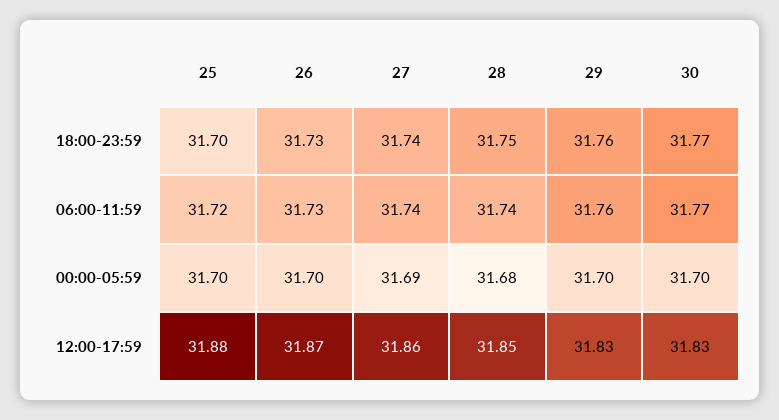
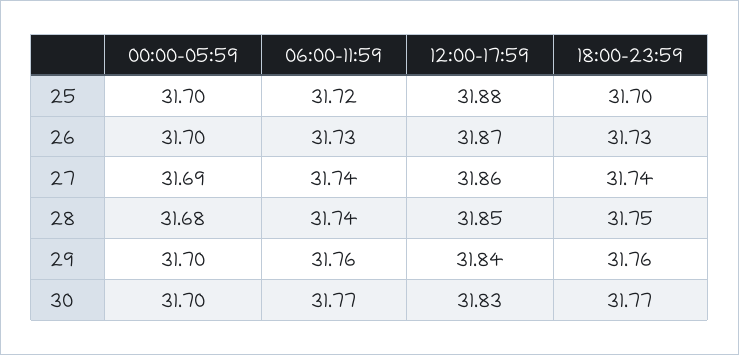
  {
    "25": {
      "18:00-23:59": 31.7,
      "06:00-11:59": 31.72,
      "00:00-05:59": 31.7,
      "12:00-17:59": 31.88
    },
    "26": {
      "18:00-23:59": 31.73,
      "06:00-11:59": 31.73,
      "00:00-05:59": 31.7,
      "12:00-17:59": 31.87
    },
    "27": {
      "18:00-23:59": 31.74,
      "06:00-11:59": 31.74,
      "00:00-05:59": 31.69,
      "12:00-17:59": 31.86
    },
    "28": {
      "18:00-23:59": 31.75,
      "06:00-11:59": 31.74,
      "00:00-05:59": 31.68,
      "12:00-17:59": 31.85
    },
    "29": {
      "18:00-23:59": 31.76,
      "06:00-11:59": 31.76,
      "00:00-05:59": 31.7,
-     "12:00-17:59": 31.83
+     "12:00-17:59": 31.84
    },
    "30": {
      "18:00-23:59": 31.77,
      "06:00-11:59": 31.77,
      "00:00-05:59": 31.7,
      "12:00-17:59": 31.83
    }
  }

